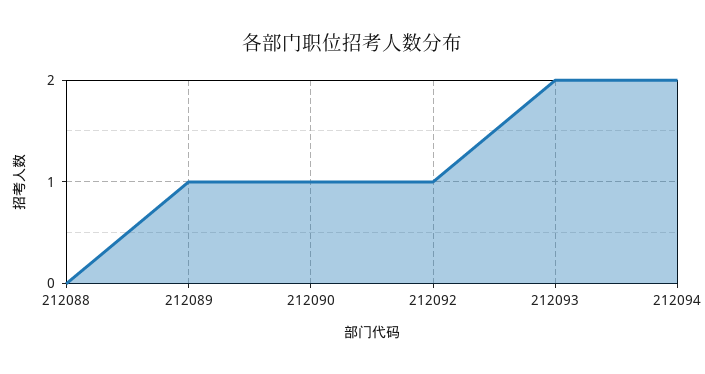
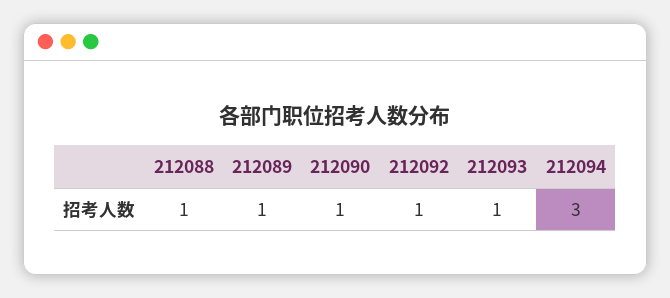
  {
-   "212088": 0,
+   "212088": 1,
    "212089": 1,
    "212090": 1,
    "212092": 1,
-   "212093": 2,
+   "212093": 1,
-   "212094": 2
+   "212094": 3
  }

